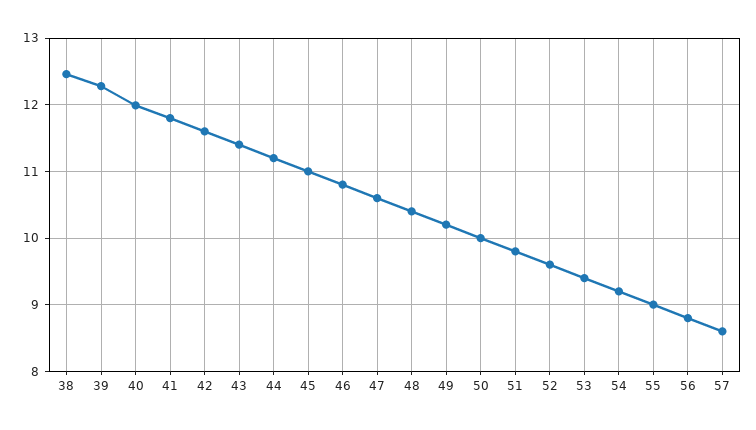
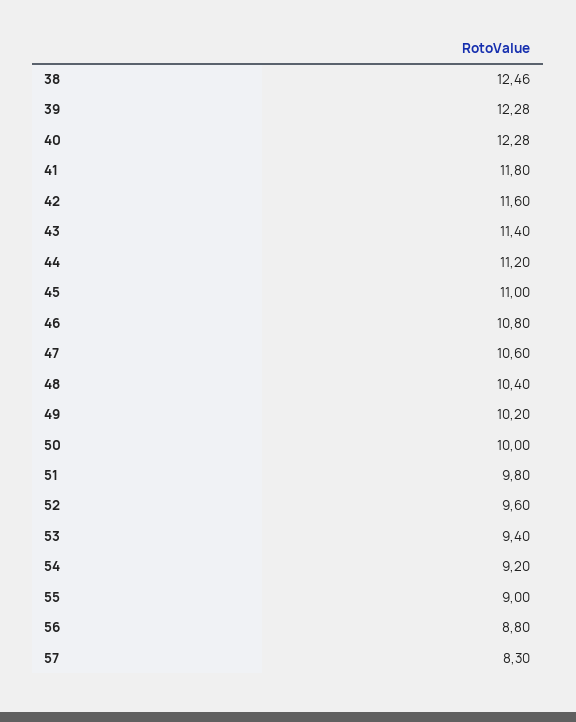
  {
    "38": 12.46,
    "39": 12.28,
-   "40": 12,
+   "40": 12.28,
    "41": 11.8,
    "42": 11.6,
    "43": 11.4,
    "44": 11.2,
    "45": 11,
    "46": 10.8,
    "47": 10.6,
    "48": 10.4,
    "49": 10.2,
    "50": 10,
    "51": 9.8,
    "52": 9.6,
    "53": 9.4,
    "54": 9.2,
    "55": 9,
    "56": 8.8,
-   "57": 8.6
+   "57": 8.3
  }

